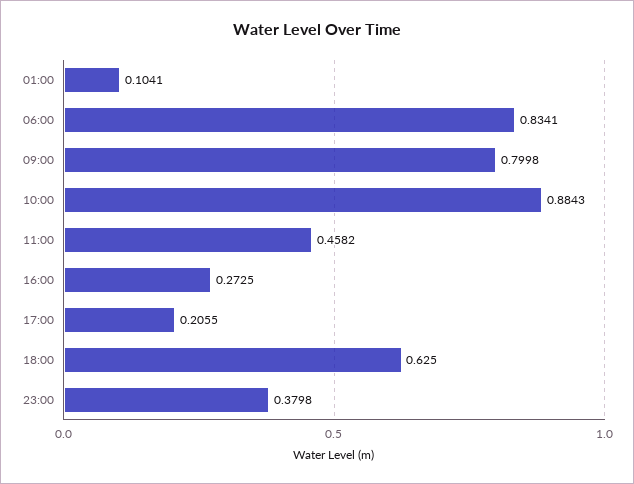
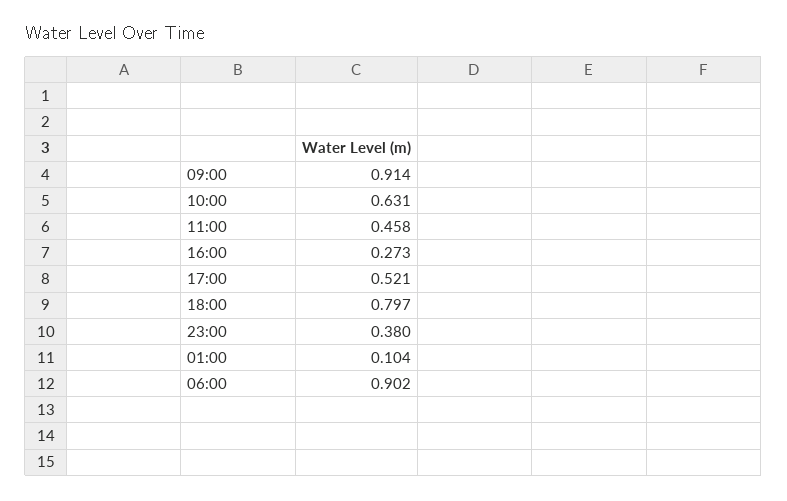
  {
    "01:00": 0.1041,
-   "06:00": 0.8341,
+   "06:00": 0.902,
-   "09:00": 0.7998,
+   "09:00": 0.914,
-   "10:00": 0.8843,
+   "10:00": 0.631,
    "11:00": 0.4582,
    "16:00": 0.2725,
-   "17:00": 0.2055,
+   "17:00": 0.521,
-   "18:00": 0.625,
+   "18:00": 0.797,
    "23:00": 0.3798
  }

